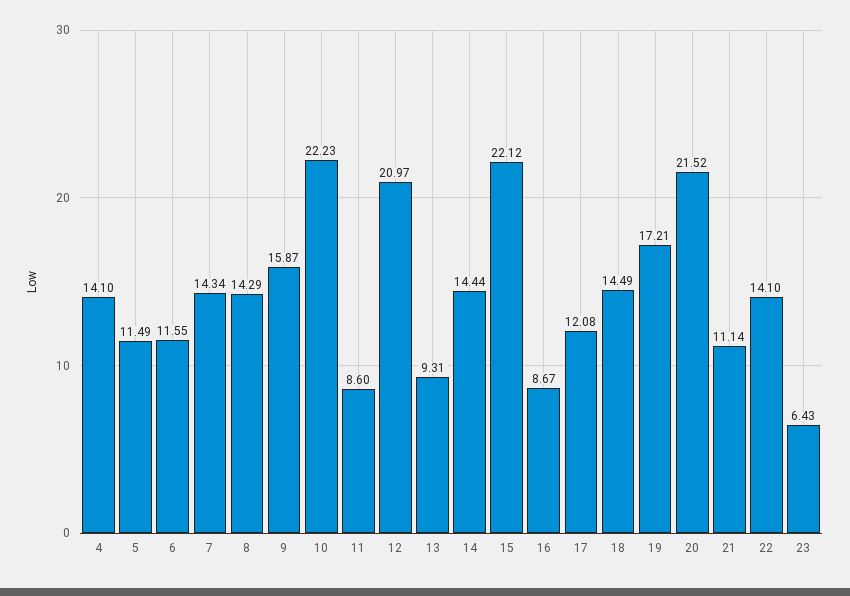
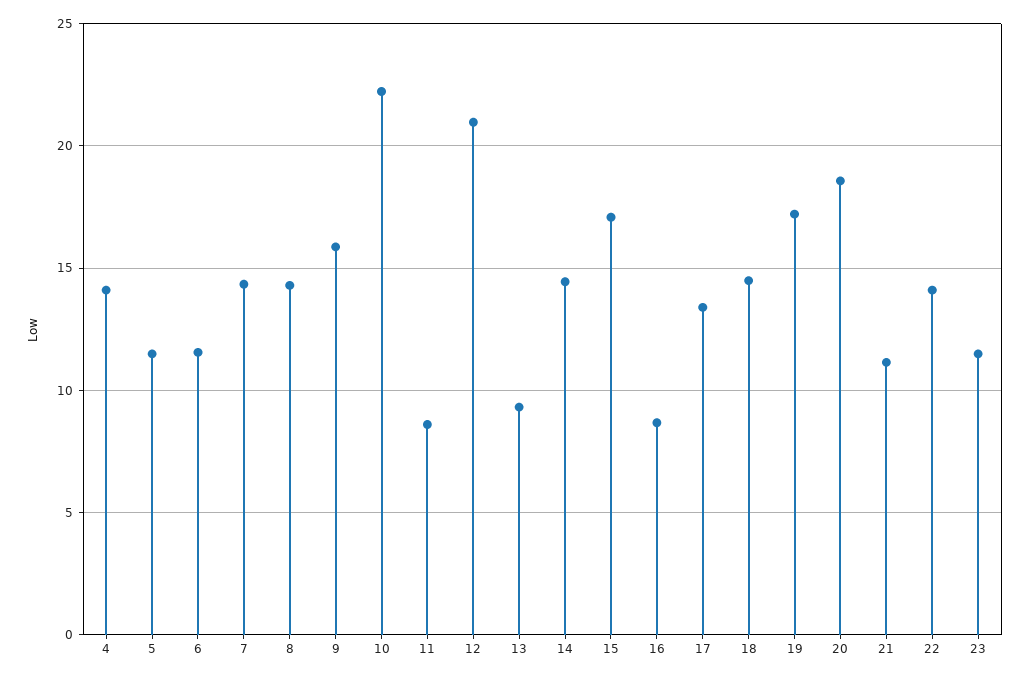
  {
    "4": 14.1,
    "5": 11.49,
    "6": 11.55,
    "7": 14.34,
    "8": 14.29,
    "9": 15.87,
    "10": 22.23,
    "11": 8.6,
    "12": 20.97,
    "13": 9.31,
    "14": 14.44,
-   "15": 22.12,
+   "15": 17,
    "16": 8.67,
-   "17": 12.08,
+   "17": 13.5,
    "18": 14.49,
    "19": 17.21,
-   "20": 21.52,
+   "20": 18.5,
    "21": 11.14,
    "22": 14.1,
-   "23": 6.43
+   "23": 11.5
  }

